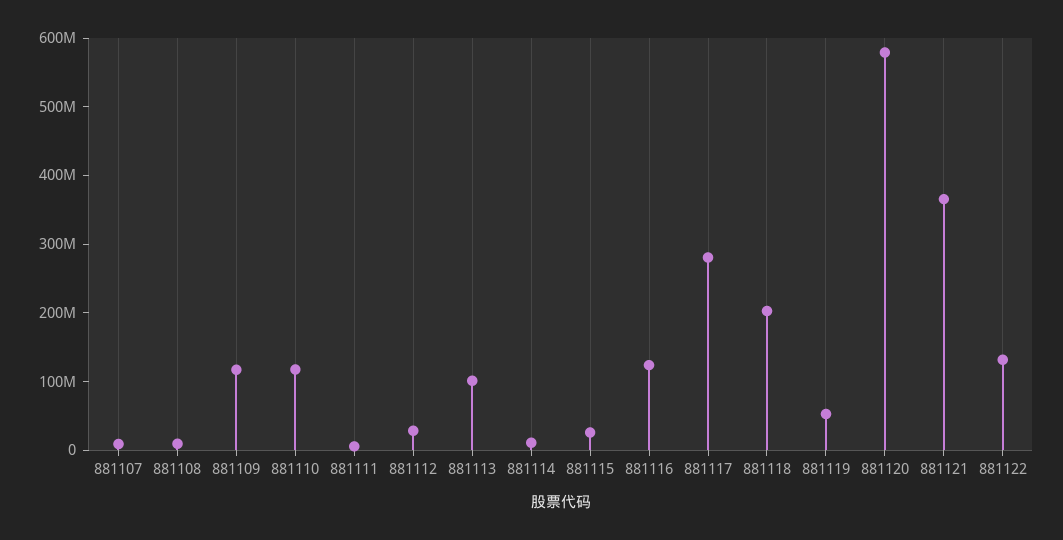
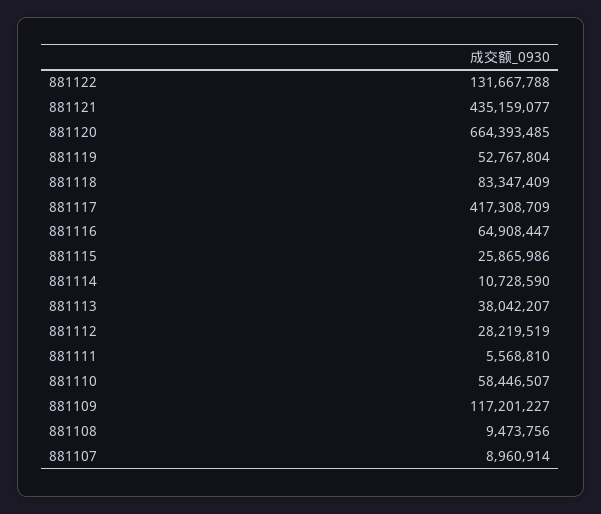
  {
    "881107": 8960914,
    "881108": 9473756,
    "881109": 117201227,
-   "881110": 120000000,
+   "881110": 58446507,
    "881111": 5568810,
    "881112": 28219519,
-   "881113": 100000000,
+   "881113": 38042207,
    "881114": 10728590,
    "881115": 25865986,
-   "881116": 120000000,
+   "881116": 64908447,
-   "881117": 280000000,
+   "881117": 417308709,
-   "881118": 200000000,
+   "881118": 83347409,
    "881119": 52767804,
-   "881120": 580000000,
+   "881120": 664393485,
-   "881121": 360000000,
+   "881121": 435159077,
    "881122": 131667788
  }

